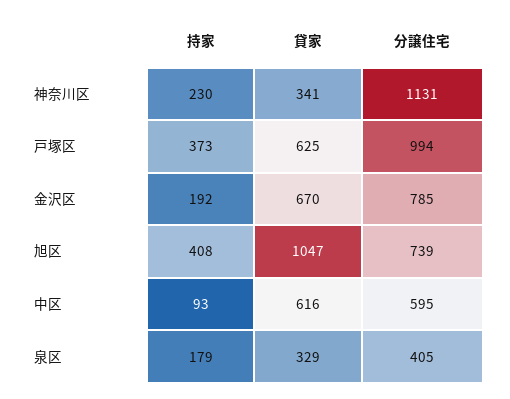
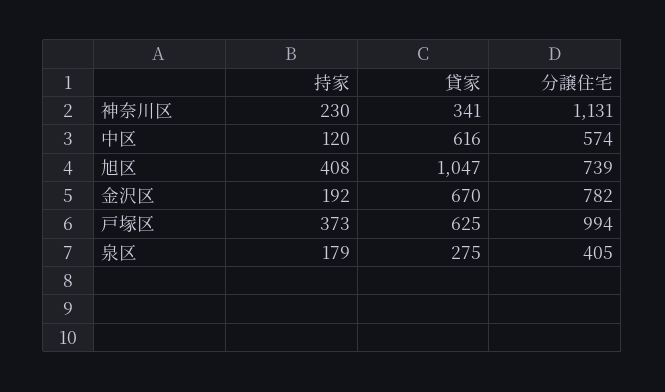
  {
    "持家": {
      "神奈川区": 230,
      "戸塚区": 373,
      "金沢区": 192,
      "旭区": 408,
-     "中区": 93,
+     "中区": 120,
      "泉区": 179
    },
    "貸家": {
      "神奈川区": 341,
      "戸塚区": 625,
      "金沢区": 670,
      "旭区": 1047,
      "中区": 616,
-     "泉区": 329
+     "泉区": 275
    },
    "分譲住宅": {
      "神奈川区": 1131,
      "戸塚区": 994,
-     "金沢区": 785,
+     "金沢区": 782,
      "旭区": 739,
-     "中区": 595,
+     "中区": 574,
      "泉区": 405
    }
  }

